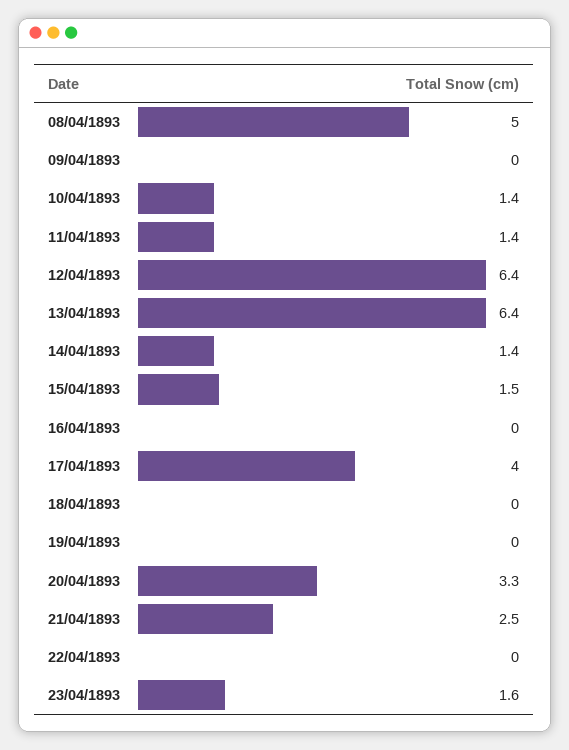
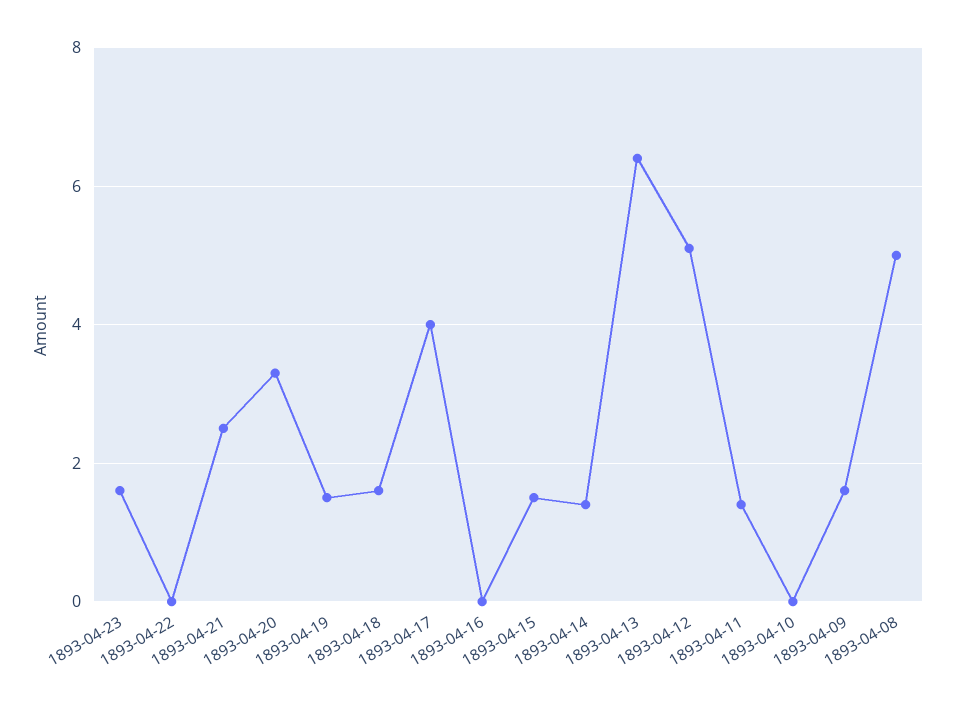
  {
    "08/04/1893": 5,
-   "09/04/1893": 0,
+   "09/04/1893": 1.5,
-   "10/04/1893": 1.4,
+   "10/04/1893": 0,
    "11/04/1893": 1.4,
-   "12/04/1893": 6.4,
+   "12/04/1893": 5,
    "13/04/1893": 6.4,
    "14/04/1893": 1.4,
    "15/04/1893": 1.5,
    "16/04/1893": 0,
    "17/04/1893": 4,
-   "18/04/1893": 0,
+   "18/04/1893": 1.5,
-   "19/04/1893": 0,
+   "19/04/1893": 1.5,
    "20/04/1893": 3.3,
    "21/04/1893": 2.5,
    "22/04/1893": 0,
    "23/04/1893": 1.6
  }

